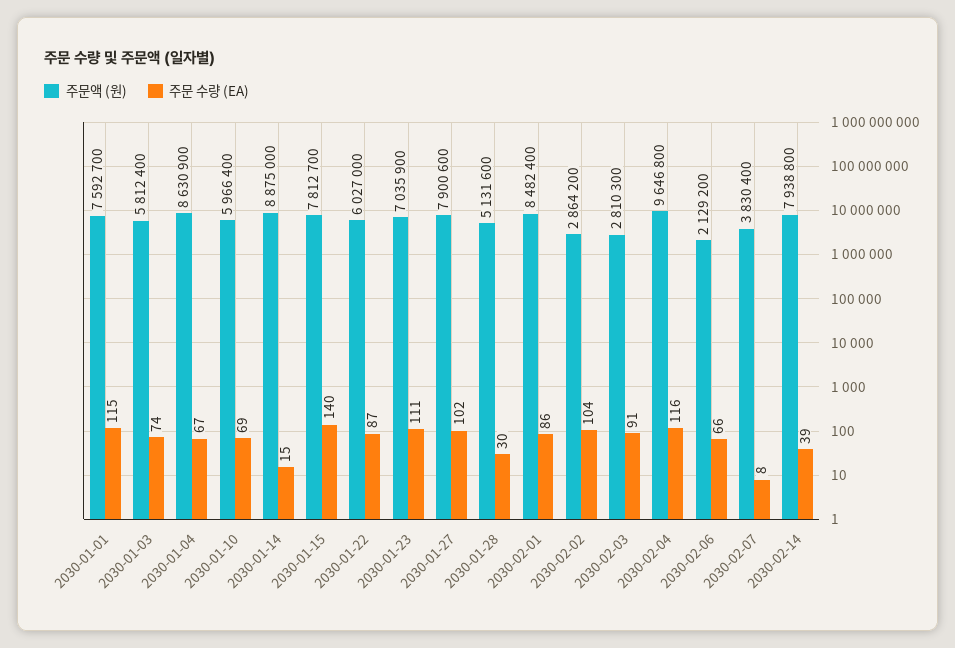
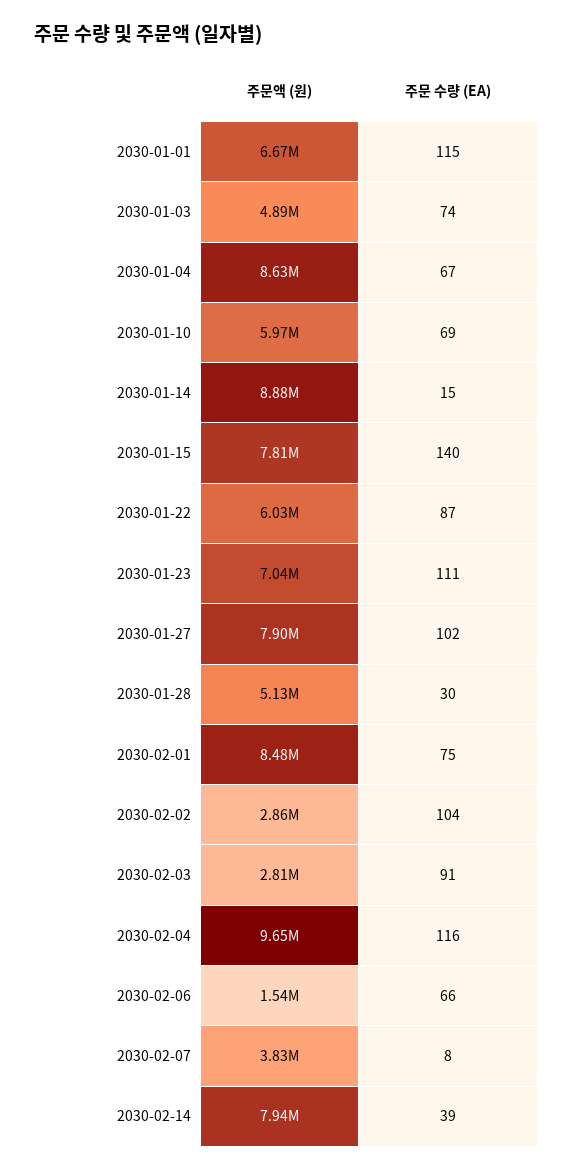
  {
    "주문액 (원)": {
-     "2030-01-01": 7592700,
+     "2030-01-01": 6670000,
-     "2030-01-03": 5812400,
+     "2030-01-03": 4890000,
      "2030-01-04": 8630900,
      "2030-01-10": 5966400,
      "2030-01-14": 8875000,
      "2030-01-15": 7812700,
      "2030-01-22": 6027000,
      "2030-01-23": 7035900,
      "2030-01-27": 7900600,
      "2030-01-28": 5131600,
      "2030-02-01": 8482400,
      "2030-02-02": 2864200,
      "2030-02-03": 2810300,
      "2030-02-04": 9646800,
-     "2030-02-06": 2129200,
+     "2030-02-06": 1540000,
      "2030-02-07": 3830400,
      "2030-02-14": 7938800
    },
    "주문 수량 (EA)": {
      "2030-01-01": 115,
      "2030-01-03": 74,
      "2030-01-04": 67,
      "2030-01-10": 69,
      "2030-01-14": 15,
      "2030-01-15": 140,
      "2030-01-22": 87,
      "2030-01-23": 111,
      "2030-01-27": 102,
      "2030-01-28": 30,
-     "2030-02-01": 86,
+     "2030-02-01": 75,
      "2030-02-02": 104,
      "2030-02-03": 91,
      "2030-02-04": 116,
      "2030-02-06": 66,
      "2030-02-07": 8,
      "2030-02-14": 39
    }
  }

